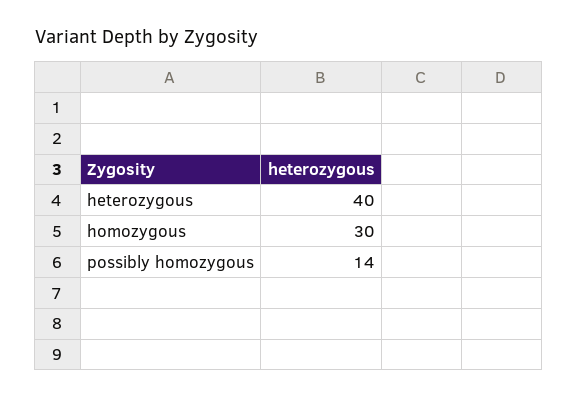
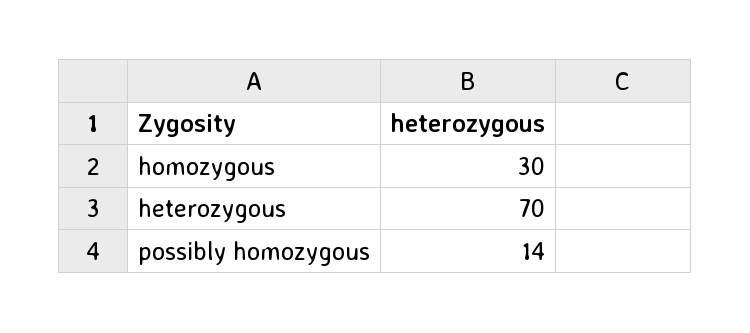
  {
-   "heterozygous": 40,
+   "heterozygous": 70,
    "homozygous": 30,
    "possibly homozygous": 14
  }

